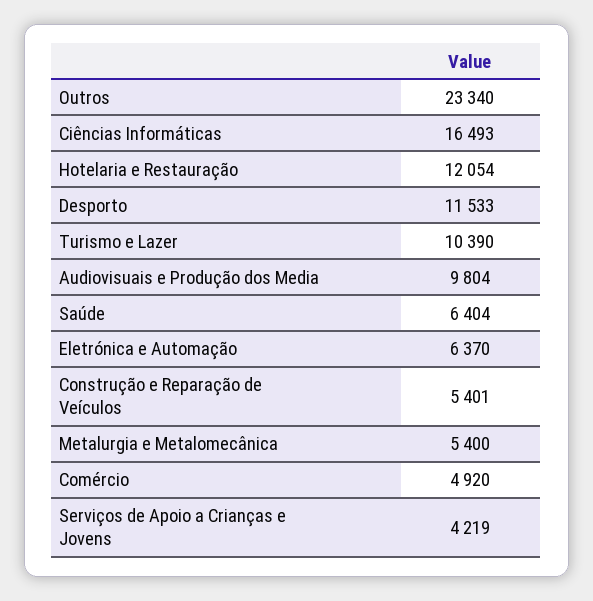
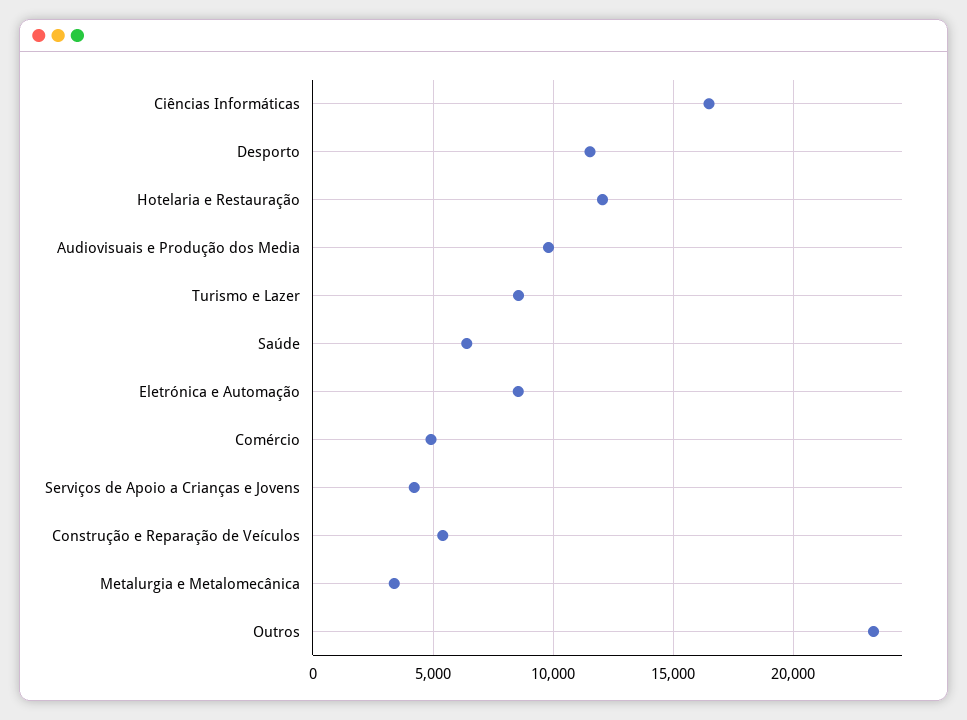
  {
    "Outros": 23340,
    "Ciências Informáticas": 16493,
    "Hotelaria e Restauração": 12054,
    "Desporto": 11533,
-   "Turismo e Lazer": 10390,
+   "Turismo e Lazer": 8500,
    "Audiovisuais e Produção dos Media": 9804,
    "Saúde": 6404,
-   "Eletrónica e Automação": 6370,
+   "Eletrónica e Automação": 8500,
    "Construção e Reparação de Veículos": 5401,
-   "Metalurgia e Metalomecânica": 5400,
+   "Metalurgia e Metalomecânica": 3500,
    "Comércio": 4920,
    "Serviços de Apoio a Crianças e Jovens": 4219
  }

